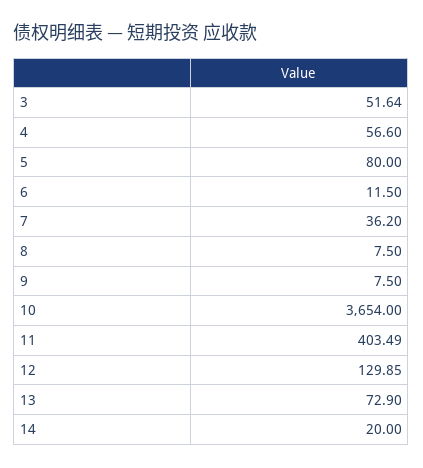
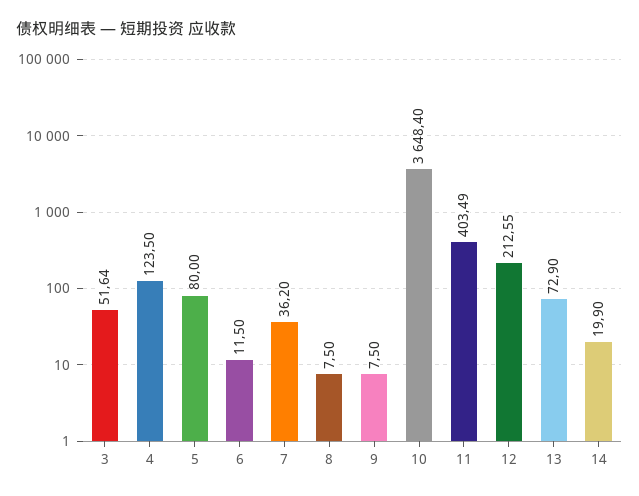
  {
    "3": 51.64,
-   "4": 56.6,
+   "4": 123.5,
    "5": 80,
    "6": 11.5,
    "7": 36.2,
    "8": 7.5,
    "9": 7.5,
-   "10": 3654,
+   "10": 3648.4,
    "11": 403.49,
-   "12": 129.85,
+   "12": 212.55,
    "13": 72.9,
-   "14": 20
+   "14": 19.9
  }

